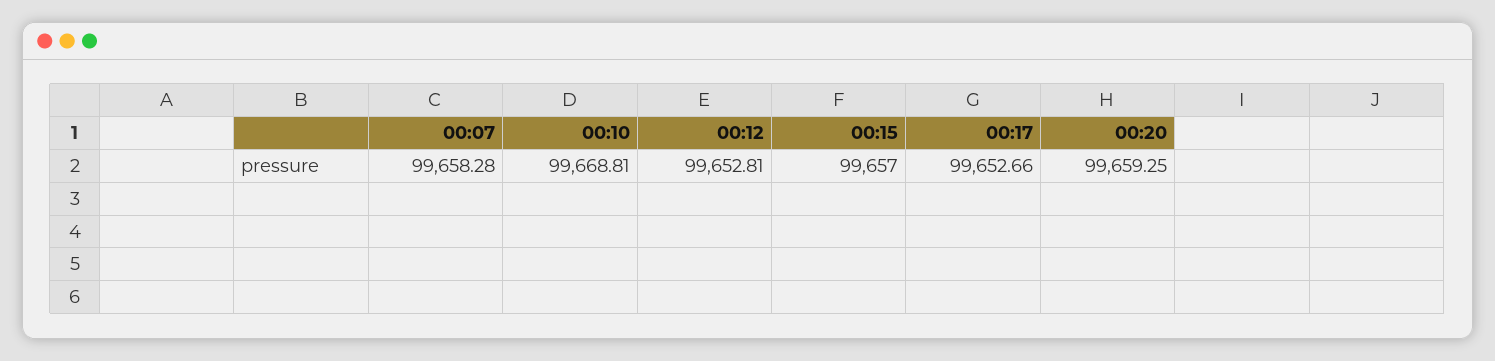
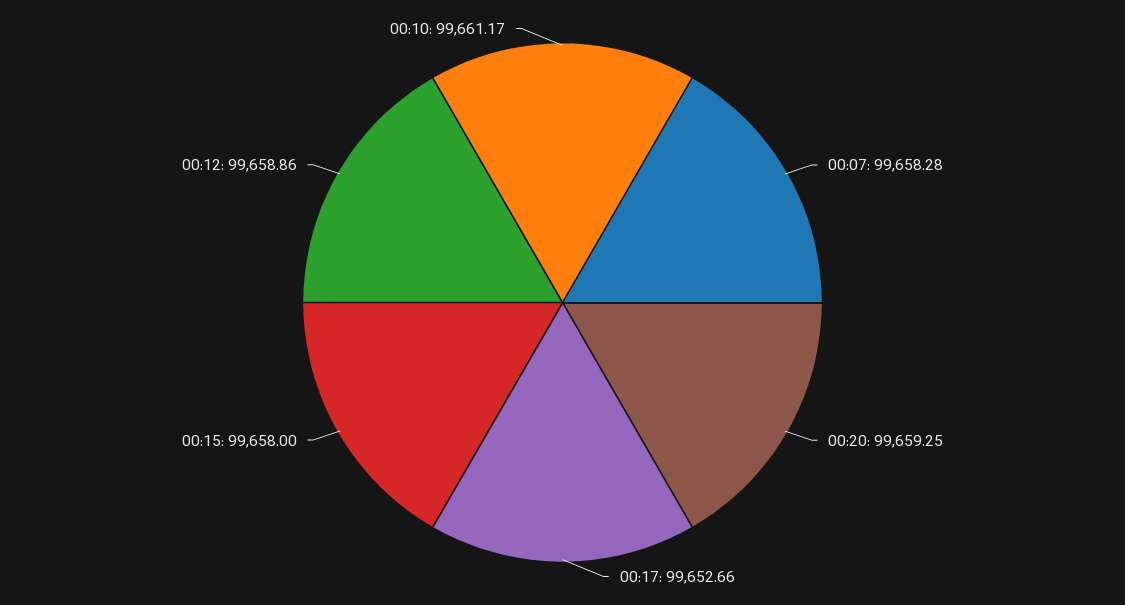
  {
    "00:07": 99658.28,
-   "00:10": 99668.81,
+   "00:10": 99661.17,
-   "00:12": 99652.81,
+   "00:12": 99658.86,
-   "00:15": 99657,
+   "00:15": 99658,
    "00:17": 99652.66,
    "00:20": 99659.25
  }

